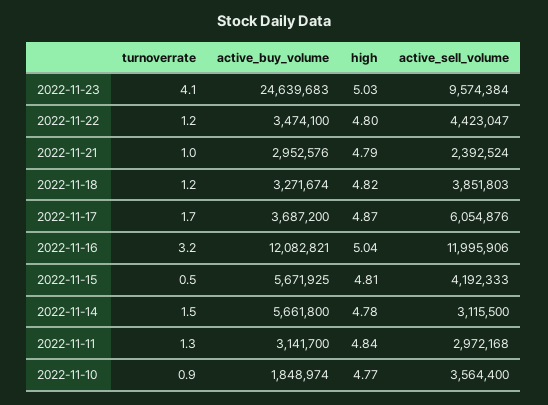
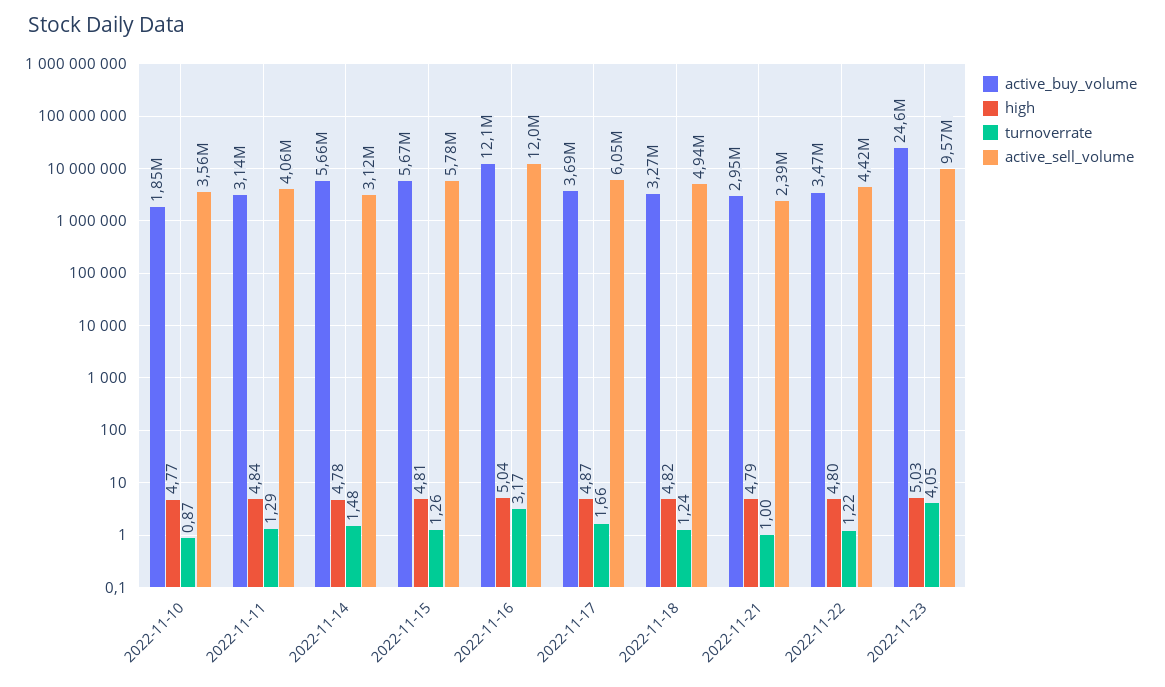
  {
    "turnoverrate": {
      "2022-11-23": 4.05,
      "2022-11-22": 1.22,
      "2022-11-21": 1,
      "2022-11-18": 1.24,
      "2022-11-17": 1.66,
      "2022-11-16": 3.17,
-     "2022-11-15": 0.5,
+     "2022-11-15": 1.26,
      "2022-11-14": 1.48,
      "2022-11-11": 1.29,
      "2022-11-10": 0.87
    },
    "active_buy_volume": {
      "2022-11-23": 24639683,
      "2022-11-22": 3474100,
      "2022-11-21": 2952576,
      "2022-11-18": 3271674,
      "2022-11-17": 3687200,
      "2022-11-16": 12082821,
      "2022-11-15": 5671925,
      "2022-11-14": 5661800,
      "2022-11-11": 3141700,
      "2022-11-10": 1848974
    },
    "high": {
      "2022-11-23": 5.03,
      "2022-11-22": 4.8,
      "2022-11-21": 4.79,
      "2022-11-18": 4.82,
      "2022-11-17": 4.87,
      "2022-11-16": 5.04,
      "2022-11-15": 4.81,
      "2022-11-14": 4.78,
      "2022-11-11": 4.84,
      "2022-11-10": 4.77
    },
    "active_sell_volume": {
      "2022-11-23": 9574384,
      "2022-11-22": 4423047,
      "2022-11-21": 2392524,
-     "2022-11-18": 3851803,
+     "2022-11-18": 4940000,
      "2022-11-17": 6054876,
      "2022-11-16": 11995906,
-     "2022-11-15": 4192333,
+     "2022-11-15": 5780000,
      "2022-11-14": 3115500,
-     "2022-11-11": 2972168,
+     "2022-11-11": 4060000,
      "2022-11-10": 3564400
    }
  }

